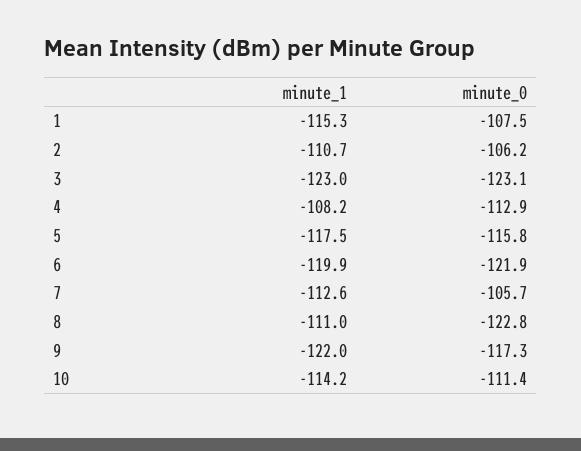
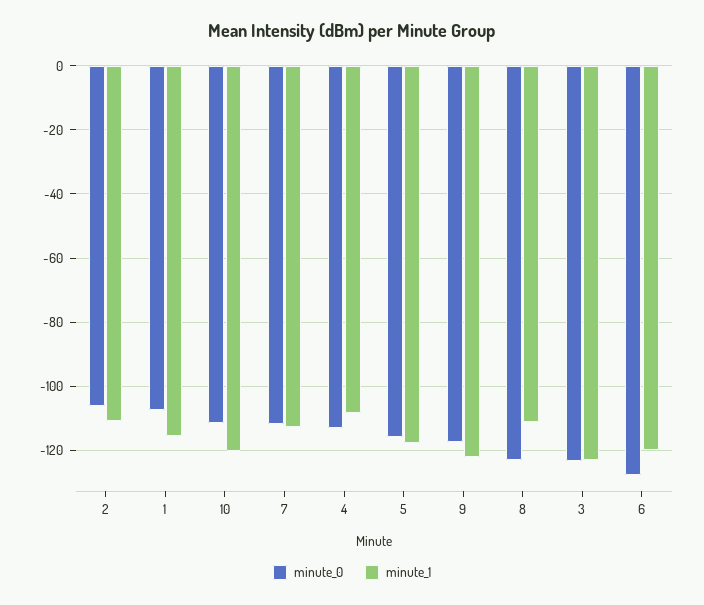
  {
    "minute_1": {
      "1": -115.3,
      "2": -110.7,
      "3": -123,
      "4": -108.2,
      "5": -117.5,
      "6": -119.9,
      "7": -112.6,
      "8": -111,
      "9": -122,
-     "10": -114.2
+     "10": -120
    },
    "minute_0": {
      "1": -107.5,
      "2": -106.2,
      "3": -123.1,
      "4": -112.9,
      "5": -115.8,
-     "6": -121.9,
+     "6": -128,
-     "7": -105.7,
+     "7": -112,
      "8": -122.8,
      "9": -117.3,
      "10": -111.4
    }
  }

